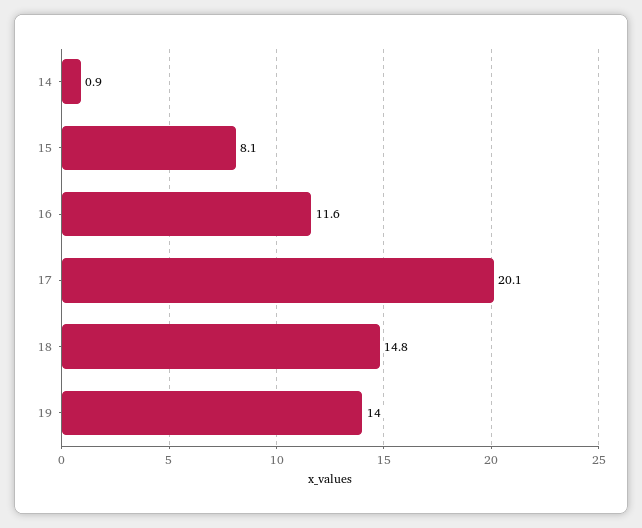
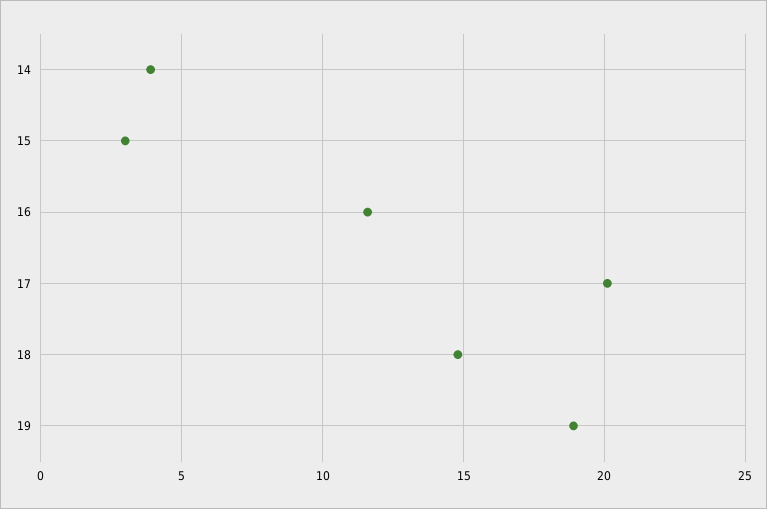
  {
-   "14": 0.9,
+   "14": 4,
-   "15": 8.1,
+   "15": 3,
    "16": 11.6,
    "17": 20.1,
    "18": 14.8,
-   "19": 14
+   "19": 19
  }

